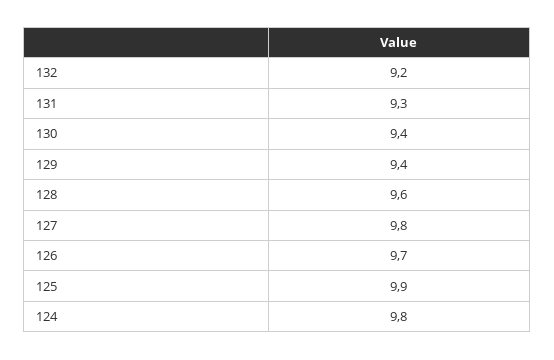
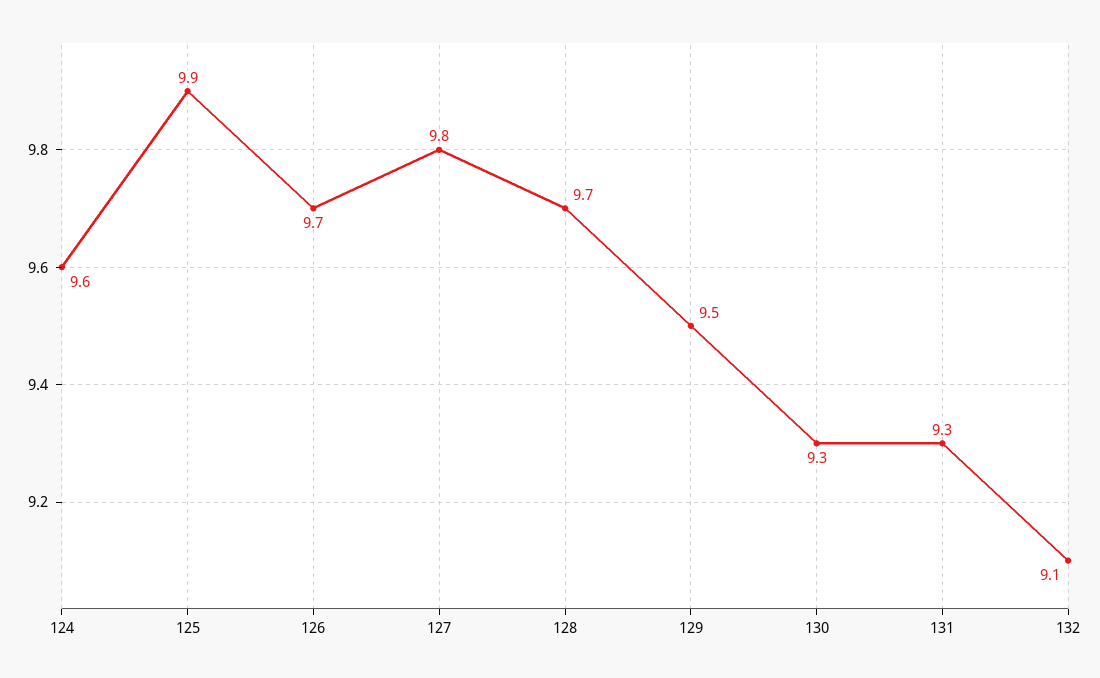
  {
-   "132": 9.2,
+   "132": 9.1,
    "131": 9.3,
-   "130": 9.4,
+   "130": 9.3,
-   "129": 9.4,
+   "129": 9.5,
-   "128": 9.6,
+   "128": 9.7,
    "127": 9.8,
    "126": 9.7,
    "125": 9.9,
-   "124": 9.8
+   "124": 9.6
  }

